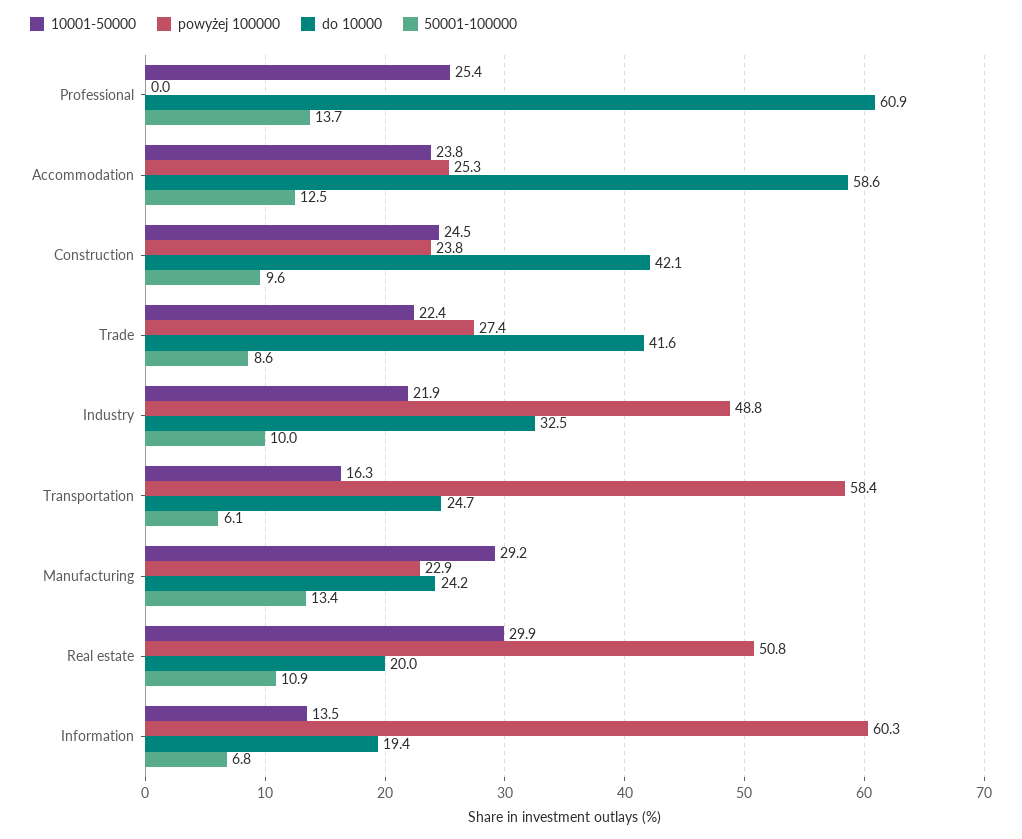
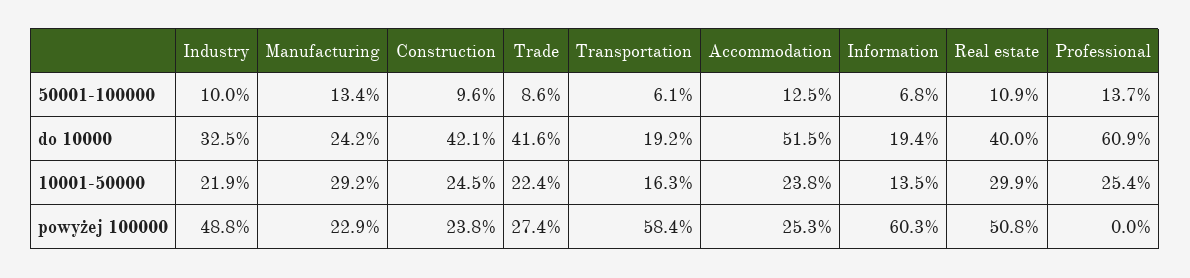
  {
    "10001-50000": {
      "Professional": 25.4,
      "Accommodation": 23.8,
      "Construction": 24.5,
      "Trade": 22.4,
      "Industry": 21.9,
      "Transportation": 16.3,
      "Manufacturing": 29.2,
      "Real estate": 29.9,
      "Information": 13.5
    },
    "powyżej 100000": {
      "Professional": 0,
      "Accommodation": 25.3,
      "Construction": 23.8,
      "Trade": 27.4,
      "Industry": 48.8,
      "Transportation": 58.4,
      "Manufacturing": 22.9,
      "Real estate": 50.8,
      "Information": 60.3
    },
    "do 10000": {
      "Professional": 60.9,
-     "Accommodation": 58.6,
+     "Accommodation": 51.5,
      "Construction": 42.1,
      "Trade": 41.6,
      "Industry": 32.5,
-     "Transportation": 24.7,
+     "Transportation": 19.2,
      "Manufacturing": 24.2,
-     "Real estate": 20,
+     "Real estate": 40,
      "Information": 19.4
    },
    "50001-100000": {
      "Professional": 13.7,
      "Accommodation": 12.5,
      "Construction": 9.6,
      "Trade": 8.6,
      "Industry": 10,
      "Transportation": 6.1,
      "Manufacturing": 13.4,
      "Real estate": 10.9,
      "Information": 6.8
    }
  }

